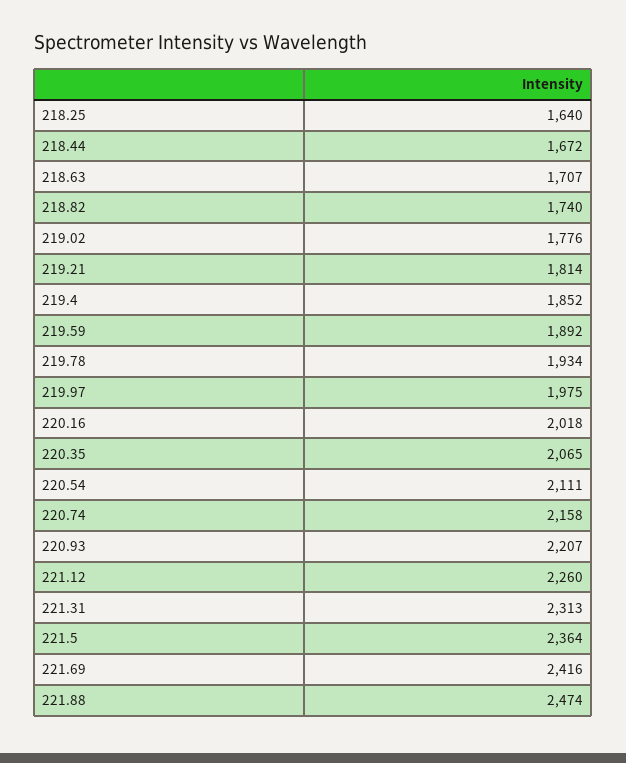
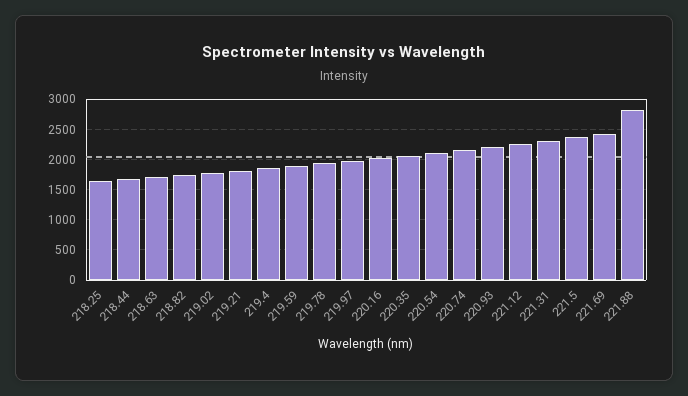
  {
    "218.25": 1640,
    "218.44": 1672,
    "218.63": 1707,
    "218.82": 1740,
    "219.02": 1776,
    "219.21": 1814,
    "219.4": 1852,
    "219.59": 1892,
    "219.78": 1934,
    "219.97": 1975,
    "220.16": 2018,
    "220.35": 2065,
    "220.54": 2111,
    "220.74": 2158,
    "220.93": 2207,
    "221.12": 2260,
    "221.31": 2313,
    "221.5": 2364,
    "221.69": 2416,
-   "221.88": 2474
+   "221.88": 2800
  }

